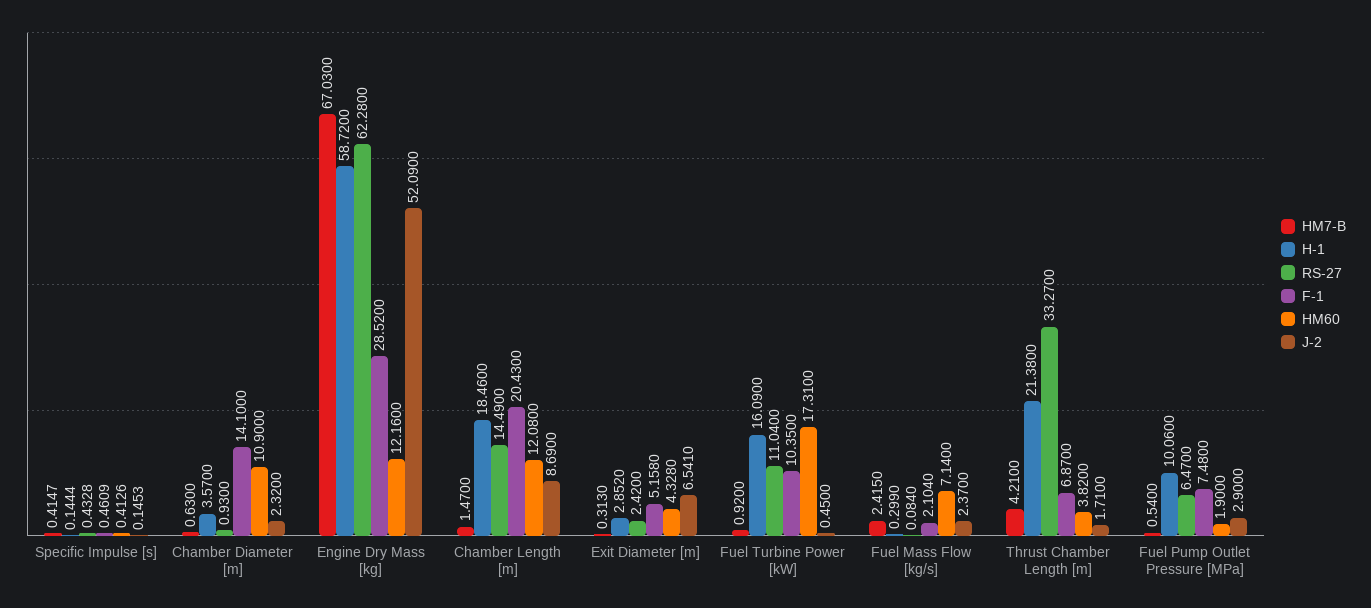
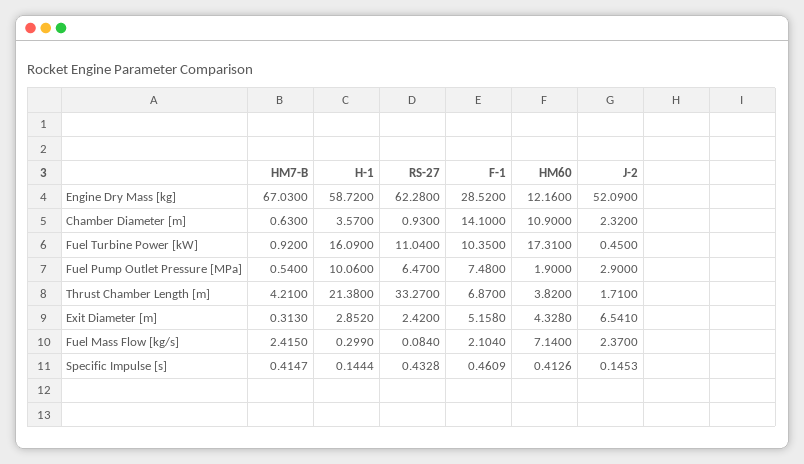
  {
    "HM7-B": {
      "Specific Impulse [s]": 0.4147,
      "Chamber Diameter [m]": 0.63,
      "Engine Dry Mass [kg]": 67.03,
-     "Chamber Length [m]": 1.47,
      "Exit Diameter [m]": 0.313,
      "Fuel Turbine Power [kW]": 0.92,
      "Fuel Mass Flow [kg/s]": 2.415,
      "Thrust Chamber Length [m]": 4.21,
      "Fuel Pump Outlet Pressure [MPa]": 0.54
    },
    "H-1": {
      "Specific Impulse [s]": 0.1444,
      "Chamber Diameter [m]": 3.57,
      "Engine Dry Mass [kg]": 58.72,
-     "Chamber Length [m]": 18.46,
      "Exit Diameter [m]": 2.852,
      "Fuel Turbine Power [kW]": 16.09,
      "Fuel Mass Flow [kg/s]": 0.299,
      "Thrust Chamber Length [m]": 21.38,
      "Fuel Pump Outlet Pressure [MPa]": 10.06
    },
    "RS-27": {
      "Specific Impulse [s]": 0.4328,
      "Chamber Diameter [m]": 0.93,
      "Engine Dry Mass [kg]": 62.28,
-     "Chamber Length [m]": 14.49,
      "Exit Diameter [m]": 2.42,
      "Fuel Turbine Power [kW]": 11.04,
      "Fuel Mass Flow [kg/s]": 0.084,
      "Thrust Chamber Length [m]": 33.27,
      "Fuel Pump Outlet Pressure [MPa]": 6.47
    },
    "F-1": {
      "Specific Impulse [s]": 0.4609,
      "Chamber Diameter [m]": 14.1,
      "Engine Dry Mass [kg]": 28.52,
-     "Chamber Length [m]": 20.43,
      "Exit Diameter [m]": 5.158,
      "Fuel Turbine Power [kW]": 10.35,
      "Fuel Mass Flow [kg/s]": 2.104,
      "Thrust Chamber Length [m]": 6.87,
      "Fuel Pump Outlet Pressure [MPa]": 7.48
    },
    "HM60": {
      "Specific Impulse [s]": 0.4126,
      "Chamber Diameter [m]": 10.9,
      "Engine Dry Mass [kg]": 12.16,
-     "Chamber Length [m]": 12.08,
      "Exit Diameter [m]": 4.328,
      "Fuel Turbine Power [kW]": 17.31,
      "Fuel Mass Flow [kg/s]": 7.14,
      "Thrust Chamber Length [m]": 3.82,
      "Fuel Pump Outlet Pressure [MPa]": 1.9
    },
    "J-2": {
      "Specific Impulse [s]": 0.1453,
      "Chamber Diameter [m]": 2.32,
      "Engine Dry Mass [kg]": 52.09,
-     "Chamber Length [m]": 8.69,
      "Exit Diameter [m]": 6.541,
      "Fuel Turbine Power [kW]": 0.45,
      "Fuel Mass Flow [kg/s]": 2.37,
      "Thrust Chamber Length [m]": 1.71,
      "Fuel Pump Outlet Pressure [MPa]": 2.9
    }
  }

